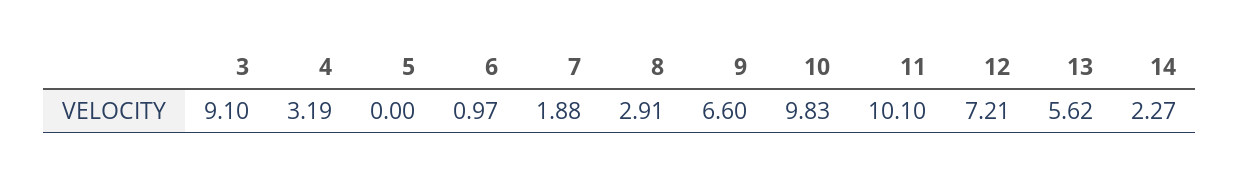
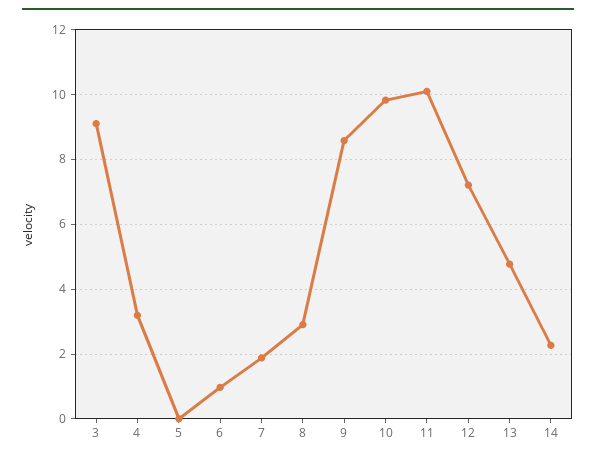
  {
    "3": 9.1,
    "4": 3.19,
    "5": 0,
    "6": 0.97,
    "7": 1.88,
    "8": 2.91,
-   "9": 6.6,
+   "9": 8.6,
    "10": 9.83,
    "11": 10.1,
    "12": 7.21,
-   "13": 5.62,
+   "13": 4.8,
    "14": 2.27
  }

